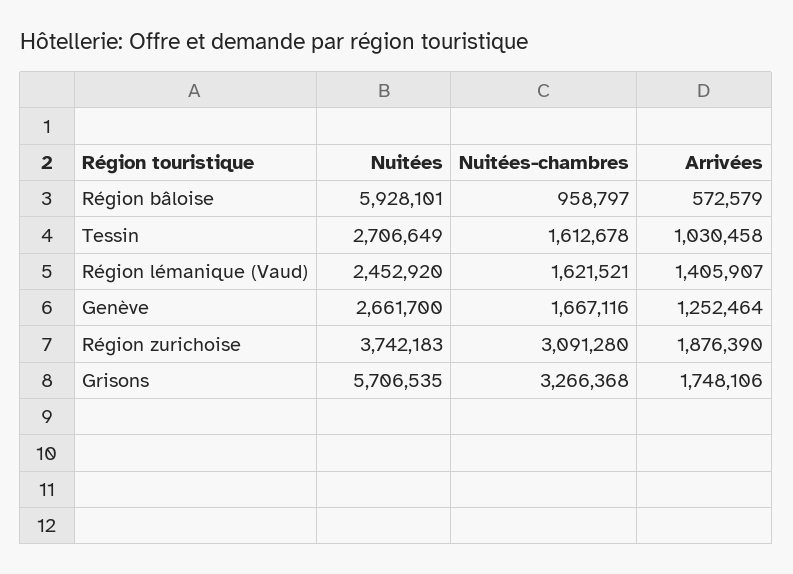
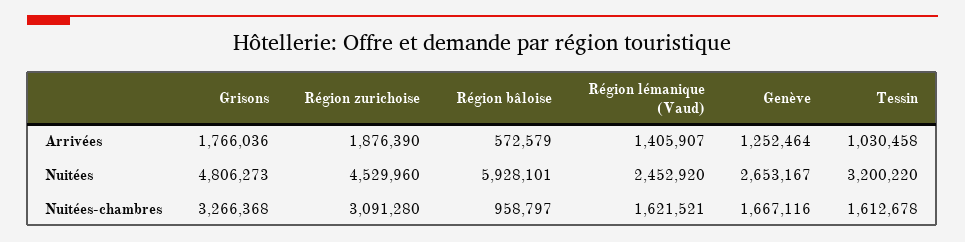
  {
    "Nuitées": {
      "Région bâloise": 5928101,
-     "Tessin": 2706649,
+     "Tessin": 3200220,
      "Région lémanique (Vaud)": 2452920,
-     "Genève": 2661700,
+     "Genève": 2653167,
-     "Région zurichoise": 3742183,
+     "Région zurichoise": 4529960,
-     "Grisons": 5706535
+     "Grisons": 4806273
    },
    "Nuitées-chambres": {
      "Région bâloise": 958797,
      "Tessin": 1612678,
      "Région lémanique (Vaud)": 1621521,
      "Genève": 1667116,
      "Région zurichoise": 3091280,
      "Grisons": 3266368
    },
    "Arrivées": {
      "Région bâloise": 572579,
      "Tessin": 1030458,
      "Région lémanique (Vaud)": 1405907,
      "Genève": 1252464,
      "Région zurichoise": 1876390,
-     "Grisons": 1748106
+     "Grisons": 1766036
    }
  }

